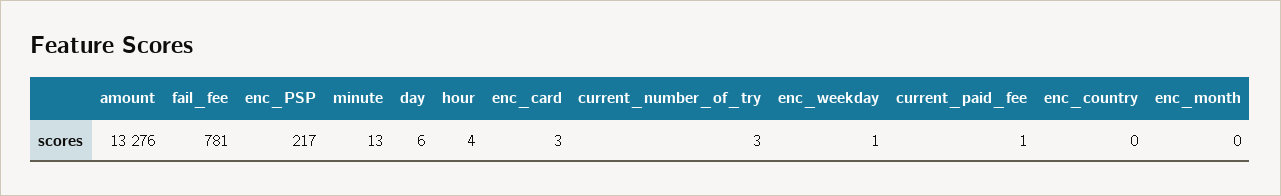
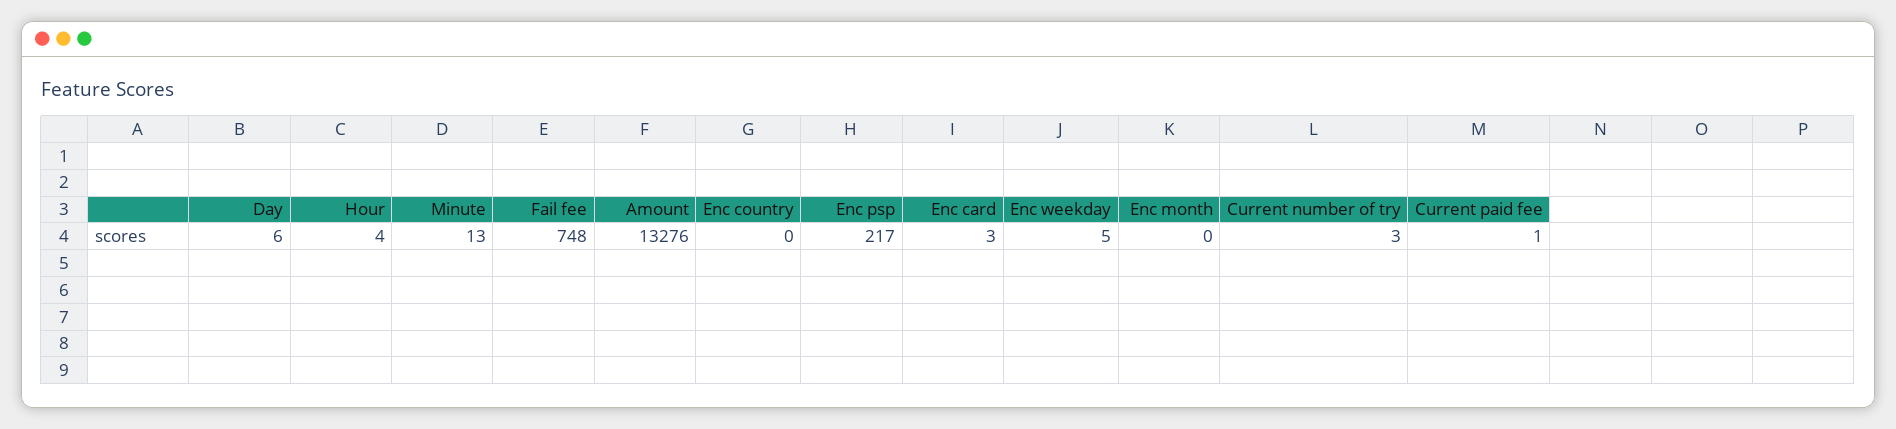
  {
    "amount": 13276,
-   "fail_fee": 781,
+   "fail_fee": 748,
    "enc_PSP": 217,
    "minute": 13,
    "day": 6,
    "hour": 4,
    "enc_card": 3,
    "current_number_of_try": 3,
-   "enc_weekday": 1,
+   "enc_weekday": 5,
    "current_paid_fee": 1,
    "enc_country": 0,
    "enc_month": 0
  }

